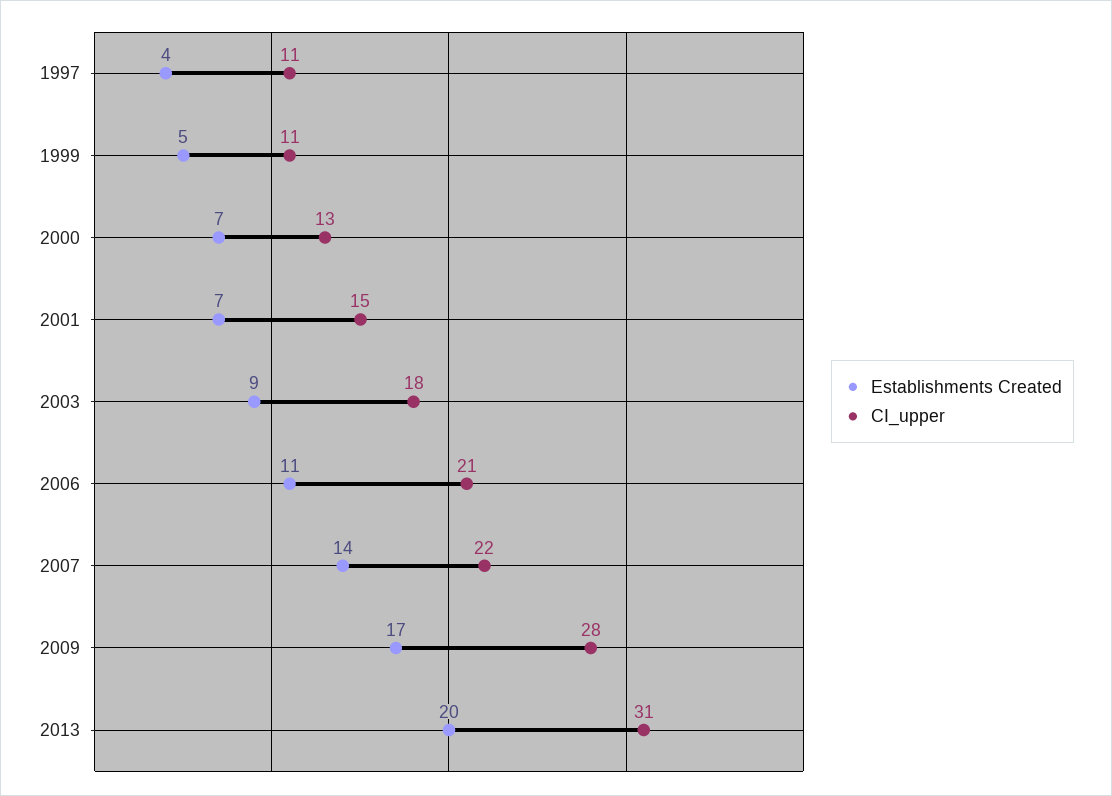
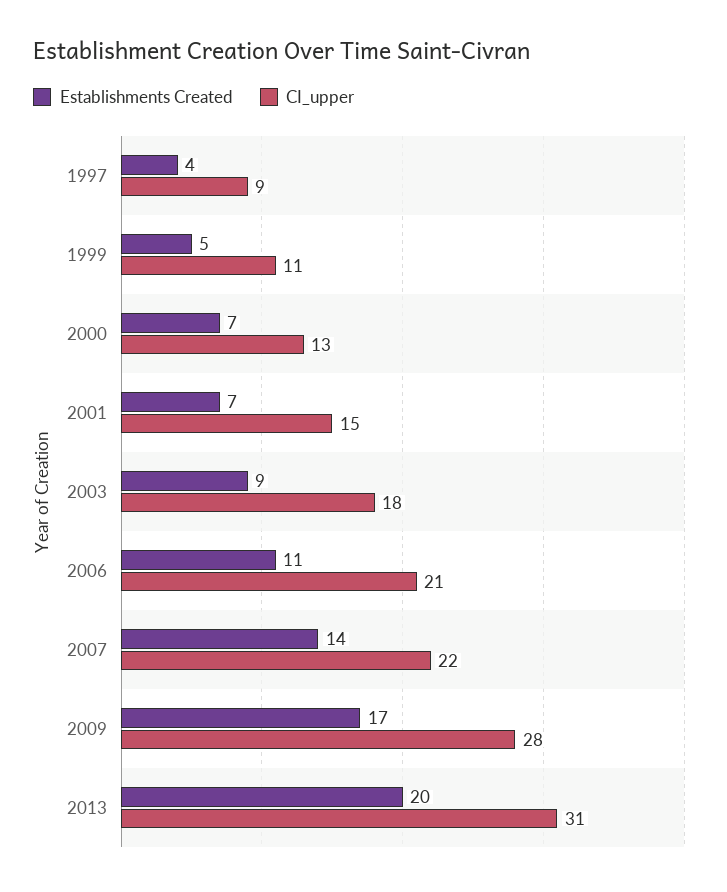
  {
    "Establishments Created": {
      "1997": 4,
      "1999": 5,
      "2000": 7,
      "2001": 7,
      "2003": 9,
      "2006": 11,
      "2007": 14,
      "2009": 17,
      "2013": 20
    },
    "CI_upper": {
-     "1997": 11,
+     "1997": 9,
      "1999": 11,
      "2000": 13,
      "2001": 15,
      "2003": 18,
      "2006": 21,
      "2007": 22,
      "2009": 28,
      "2013": 31
    }
  }

